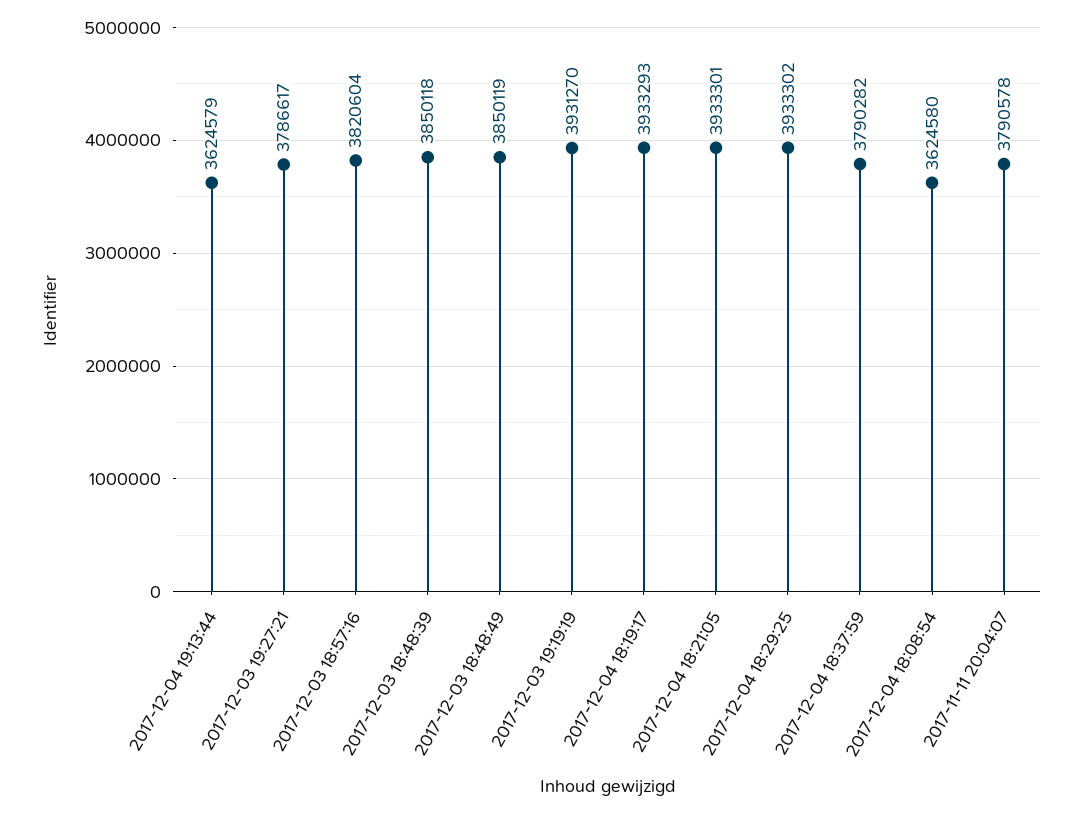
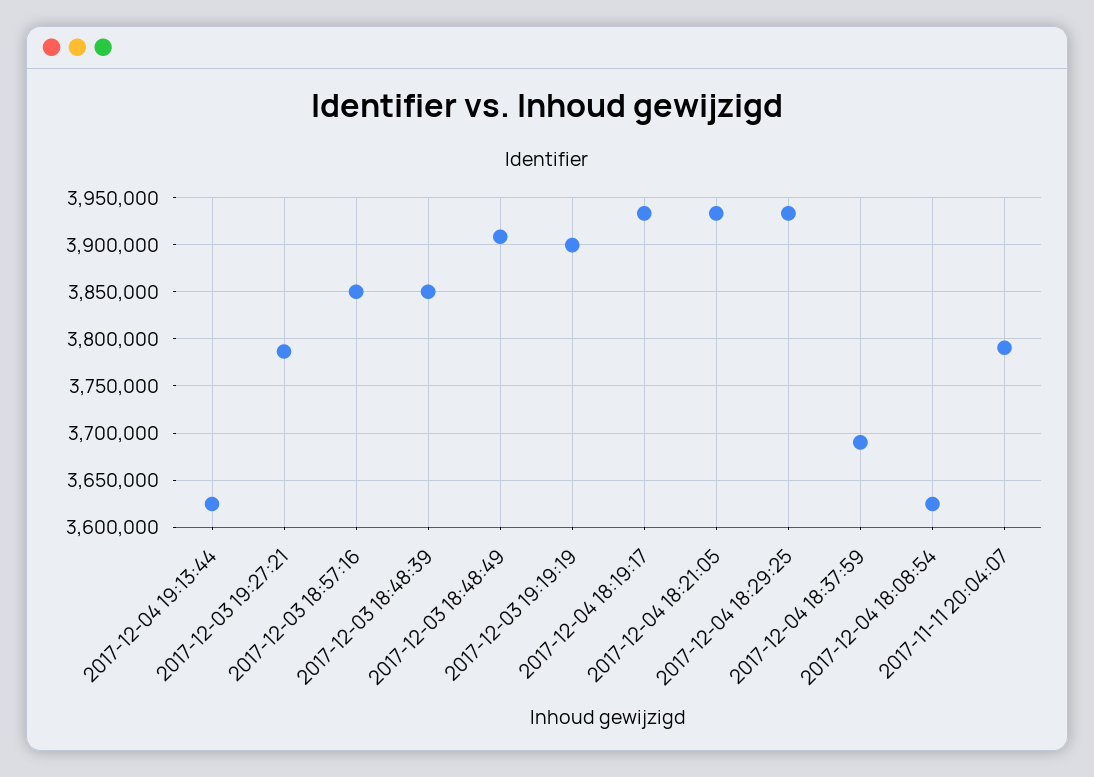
  {
    "2017-12-04 19:13:44": 3624579,
    "2017-12-03 19:27:21": 3786617,
-   "2017-12-03 18:57:16": 3820604,
+   "2017-12-03 18:57:16": 3850000,
    "2017-12-03 18:48:39": 3850118,
-   "2017-12-03 18:48:49": 3850119,
+   "2017-12-03 18:48:49": 3910000,
-   "2017-12-03 19:19:19": 3931270,
+   "2017-12-03 19:19:19": 3900000,
    "2017-12-04 18:19:17": 3933293,
    "2017-12-04 18:21:05": 3933301,
    "2017-12-04 18:29:25": 3933302,
-   "2017-12-04 18:37:59": 3790282,
+   "2017-12-04 18:37:59": 3690000,
    "2017-12-04 18:08:54": 3624580,
    "2017-11-11 20:04:07": 3790578
  }

